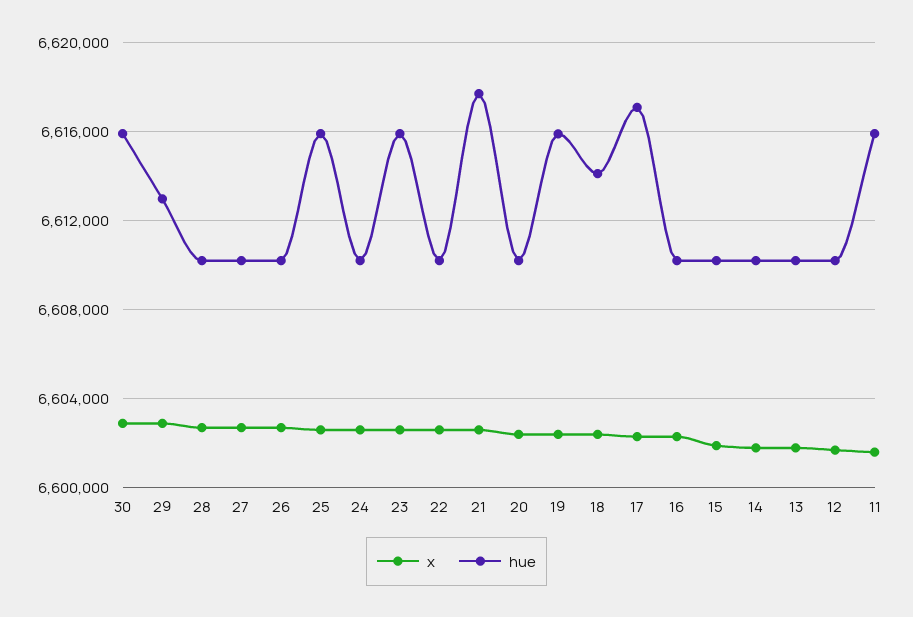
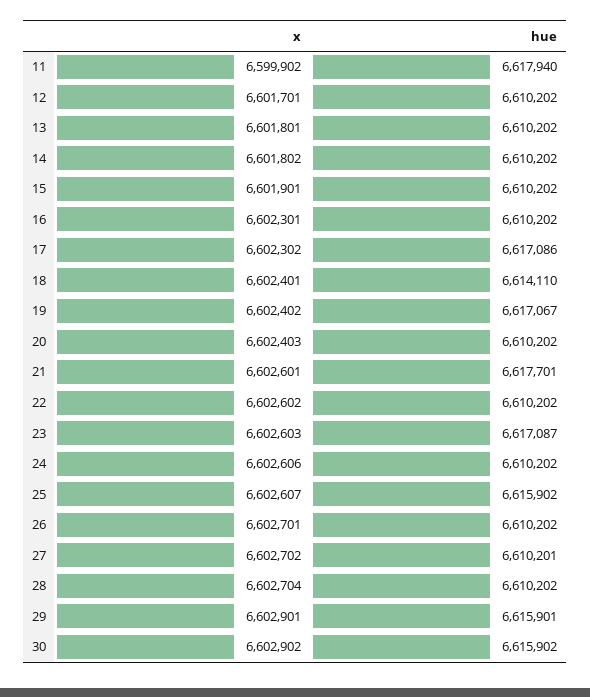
  {
    "x": {
      "30": 6602902,
      "29": 6602901,
      "28": 6602704,
      "27": 6602702,
      "26": 6602701,
      "25": 6602607,
      "24": 6602606,
      "23": 6602603,
      "22": 6602602,
      "21": 6602601,
      "20": 6602403,
      "19": 6602402,
      "18": 6602401,
      "17": 6602302,
      "16": 6602301,
      "15": 6601901,
      "14": 6601802,
      "13": 6601801,
      "12": 6601701,
-     "11": 6601500
+     "11": 6599902
    },
    "hue": {
      "30": 6615902,
-     "29": 6613000,
+     "29": 6615901,
      "28": 6610202,
      "27": 6610201,
      "26": 6610202,
      "25": 6615902,
      "24": 6610202,
-     "23": 6616000,
+     "23": 6617087,
      "22": 6610202,
      "21": 6617701,
      "20": 6610202,
-     "19": 6616000,
+     "19": 6617067,
      "18": 6614110,
      "17": 6617086,
      "16": 6610202,
      "15": 6610202,
      "14": 6610202,
      "13": 6610202,
      "12": 6610202,
-     "11": 6616000
+     "11": 6617940
    }
  }

